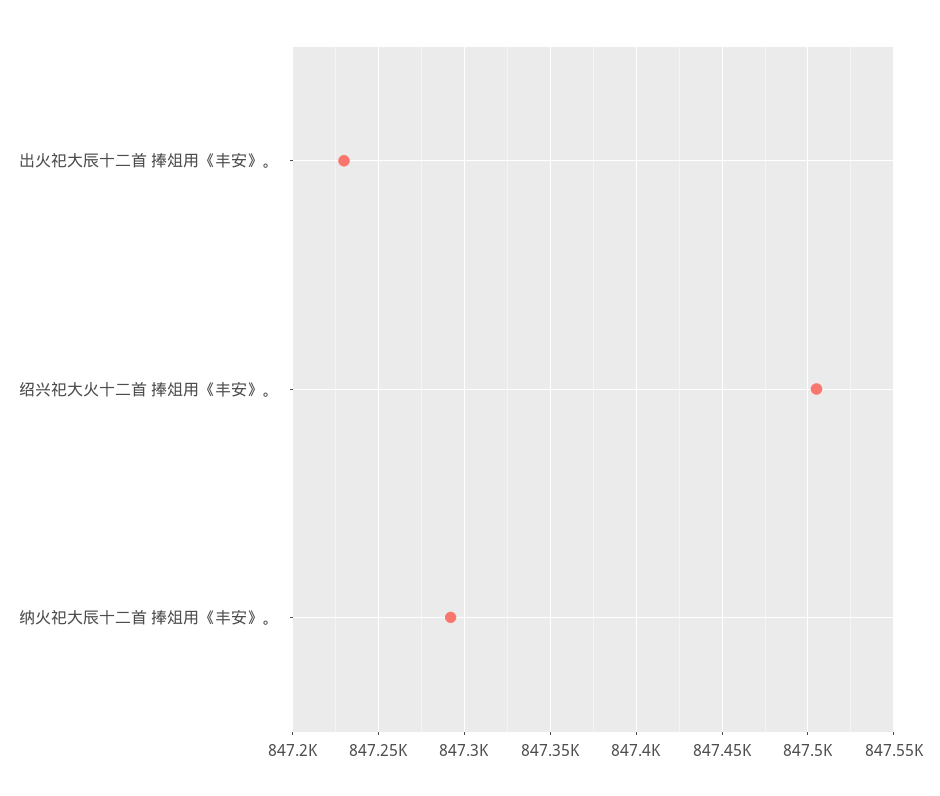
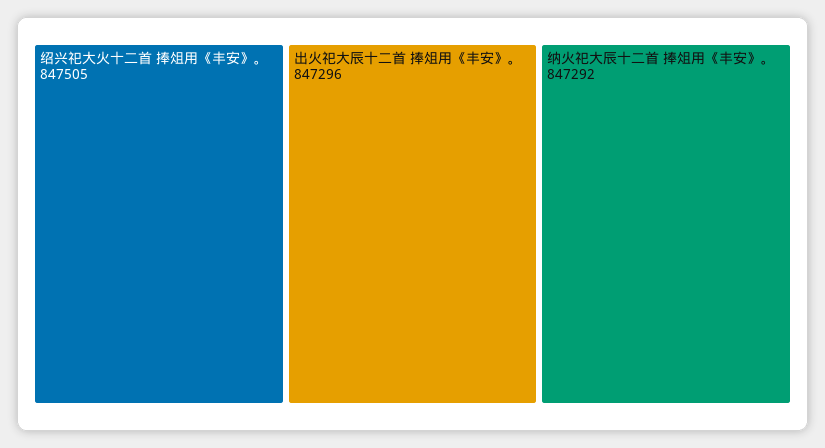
  {
-   "出火祀大辰十二首 捧俎用《丰安》。": 847230,
+   "出火祀大辰十二首 捧俎用《丰安》。": 847296,
    "绍兴祀大火十二首 捧俎用《丰安》。": 847505,
    "纳火祀大辰十二首 捧俎用《丰安》。": 847292
  }

